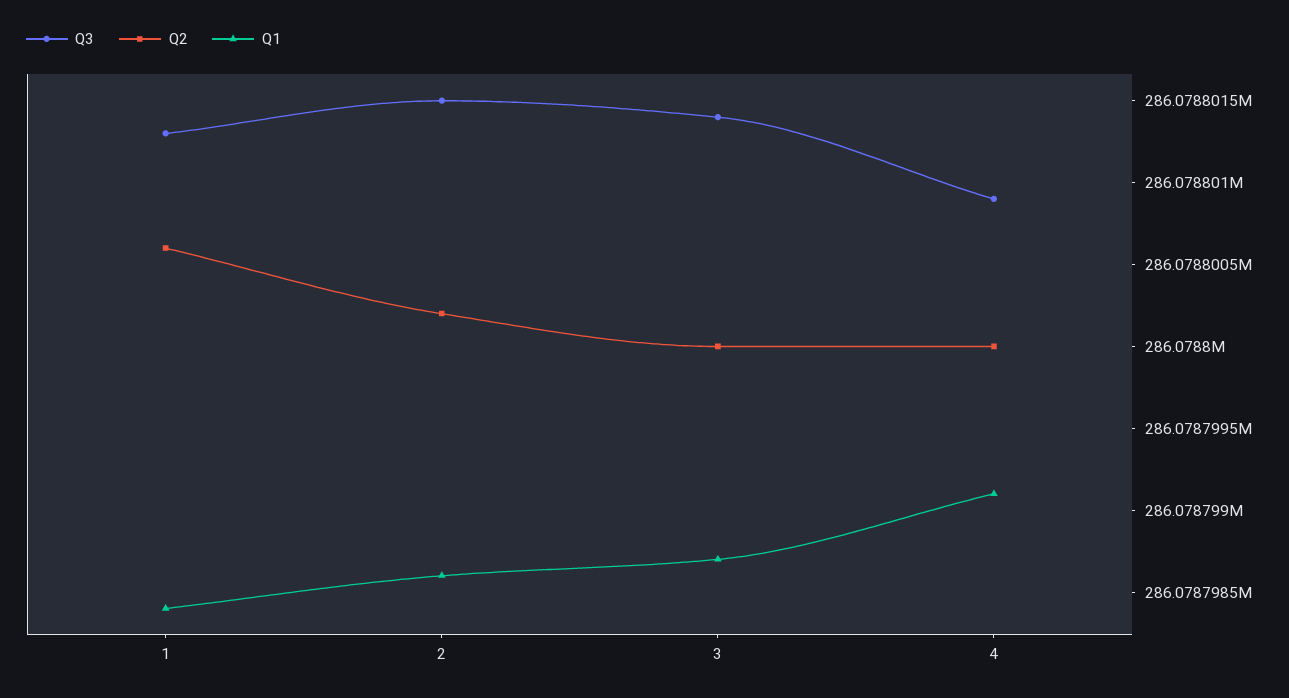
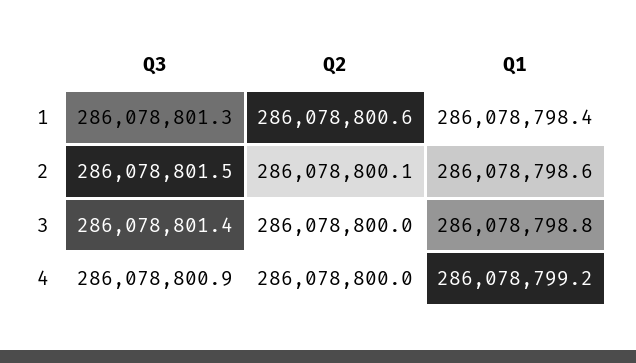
  {
    "Q3": {
      "1": 286078801.3,
      "2": 286078801.5,
      "3": 286078801.4,
      "4": 286078800.9
    },
    "Q2": {
      "1": 286078800.6,
-     "2": 286078800.2,
+     "2": 286078800.1,
      "3": 286078800,
      "4": 286078800
    },
    "Q1": {
      "1": 286078798.4,
      "2": 286078798.6,
-     "3": 286078798.7,
+     "3": 286078798.8,
-     "4": 286078799.1
+     "4": 286078799.2
    }
  }

